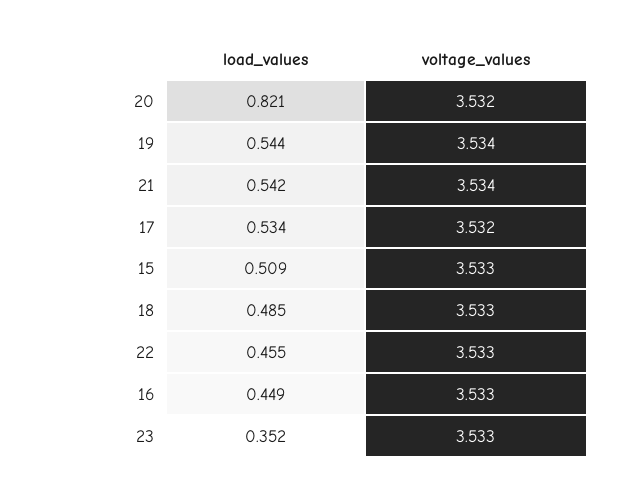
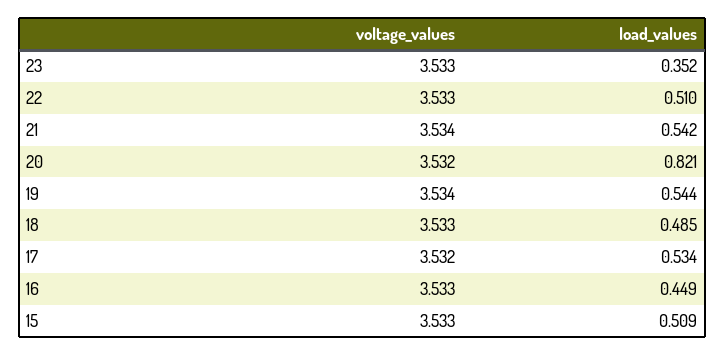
  {
    "load_values": {
      "20": 0.821,
      "19": 0.544,
      "21": 0.542,
      "17": 0.534,
      "15": 0.509,
      "18": 0.485,
-     "22": 0.455,
+     "22": 0.51,
      "16": 0.449,
      "23": 0.352
    },
    "voltage_values": {
      "20": 3.532,
      "19": 3.534,
      "21": 3.534,
      "17": 3.532,
      "15": 3.533,
      "18": 3.533,
      "22": 3.533,
      "16": 3.533,
      "23": 3.533
    }
  }

